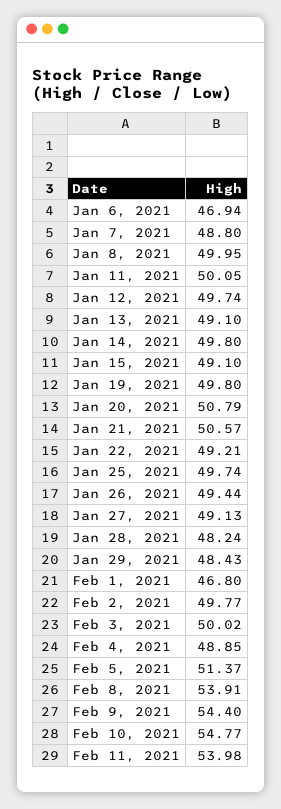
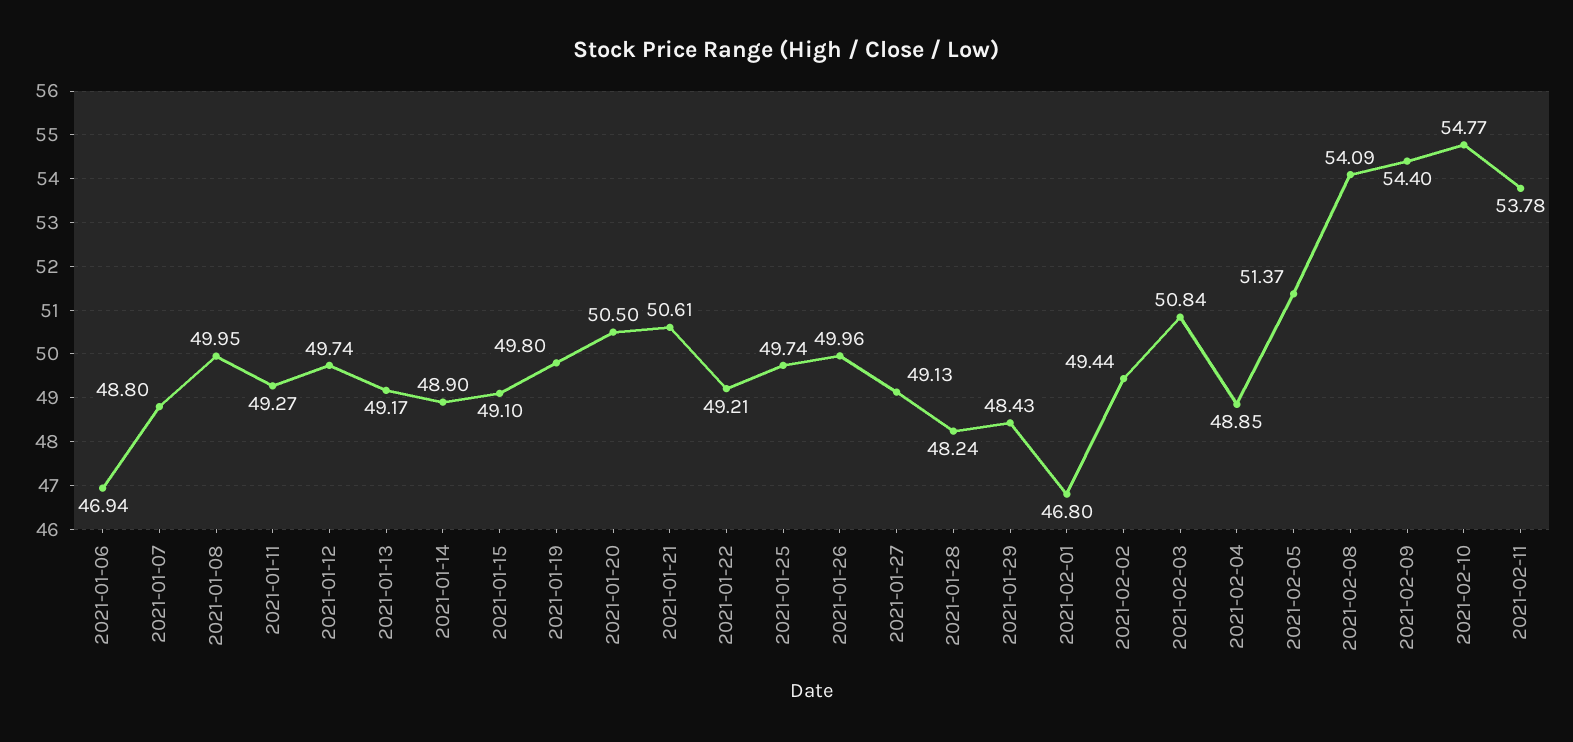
  {
    "Jan 6, 2021": 46.94,
    "Jan 7, 2021": 48.8,
    "Jan 8, 2021": 49.95,
-   "Jan 11, 2021": 50.05,
+   "Jan 11, 2021": 49.27,
    "Jan 12, 2021": 49.74,
-   "Jan 13, 2021": 49.1,
+   "Jan 13, 2021": 49.17,
-   "Jan 14, 2021": 49.8,
+   "Jan 14, 2021": 48.9,
    "Jan 15, 2021": 49.1,
    "Jan 19, 2021": 49.8,
-   "Jan 20, 2021": 50.79,
+   "Jan 20, 2021": 50.5,
-   "Jan 21, 2021": 50.57,
+   "Jan 21, 2021": 50.61,
    "Jan 22, 2021": 49.21,
    "Jan 25, 2021": 49.74,
-   "Jan 26, 2021": 49.44,
+   "Jan 26, 2021": 49.96,
    "Jan 27, 2021": 49.13,
    "Jan 28, 2021": 48.24,
    "Jan 29, 2021": 48.43,
    "Feb 1, 2021": 46.8,
-   "Feb 2, 2021": 49.77,
+   "Feb 2, 2021": 49.44,
-   "Feb 3, 2021": 50.02,
+   "Feb 3, 2021": 50.84,
    "Feb 4, 2021": 48.85,
    "Feb 5, 2021": 51.37,
-   "Feb 8, 2021": 53.91,
+   "Feb 8, 2021": 54.09,
    "Feb 9, 2021": 54.4,
    "Feb 10, 2021": 54.77,
-   "Feb 11, 2021": 53.98
+   "Feb 11, 2021": 53.78
  }

